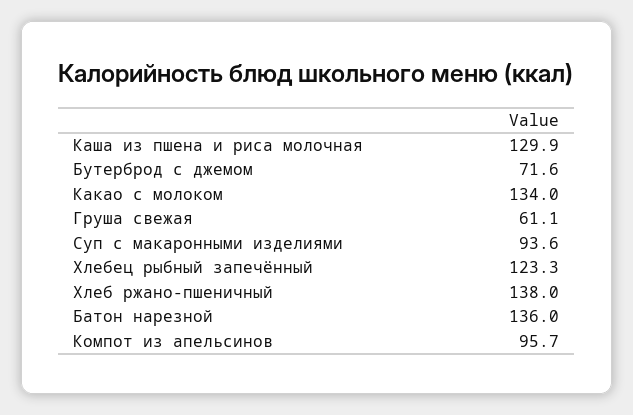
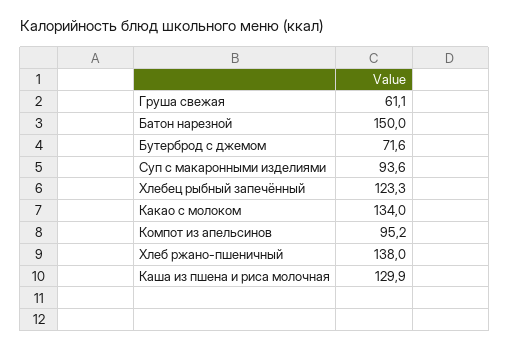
  {
    "Каша из пшена и риса молочная": 129.9,
    "Бутерброд с джемом": 71.6,
    "Какао с молоком": 134,
    "Груша свежая": 61.1,
    "Суп с макаронными изделиями": 93.6,
    "Хлебец рыбный запечённый": 123.3,
    "Хлеб ржано-пшеничный": 138,
-   "Батон нарезной": 136,
+   "Батон нарезной": 150,
-   "Компот из апельсинов": 95.7
+   "Компот из апельсинов": 95.2
  }

